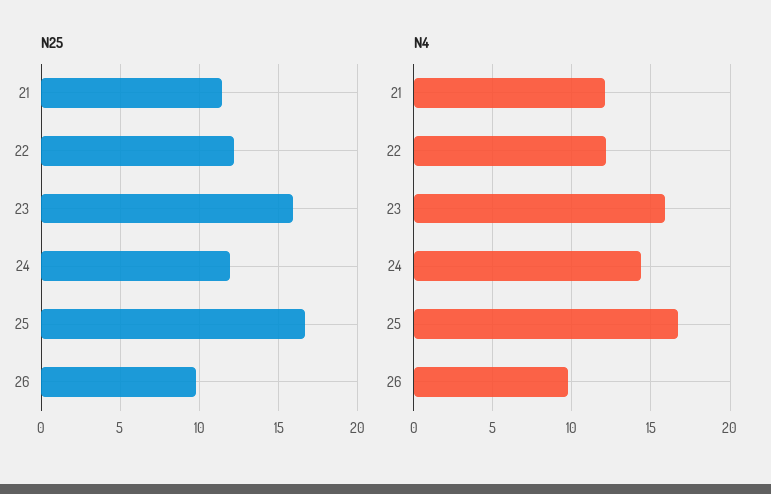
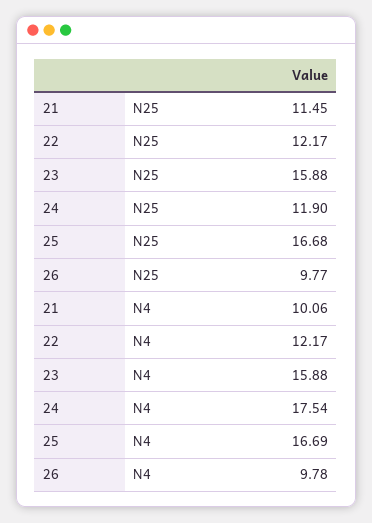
  {
    "N25": {
      "21": 11.45,
      "22": 12.17,
      "23": 15.88,
      "24": 11.9,
      "25": 16.68,
      "26": 9.77
    },
    "N4": {
-     "21": 12,
+     "21": 10.06,
      "22": 12.17,
      "23": 15.88,
-     "24": 14.5,
+     "24": 17.54,
      "25": 16.69,
      "26": 9.78
    }
  }

